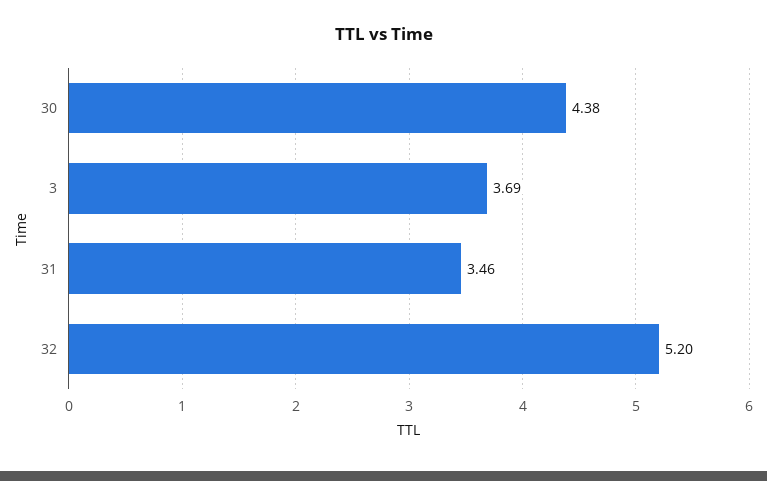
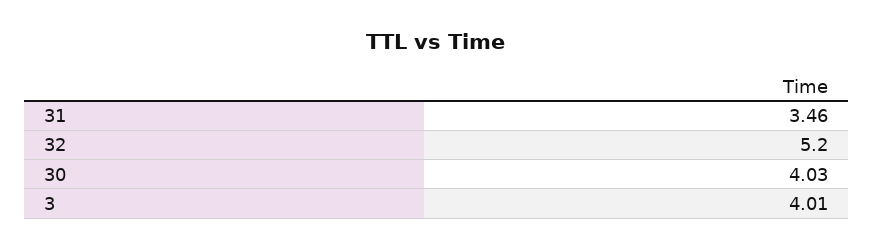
  {
-   "30": 4.38,
+   "30": 4.03,
-   "3": 3.69,
+   "3": 4.01,
    "31": 3.46,
    "32": 5.2
  }

